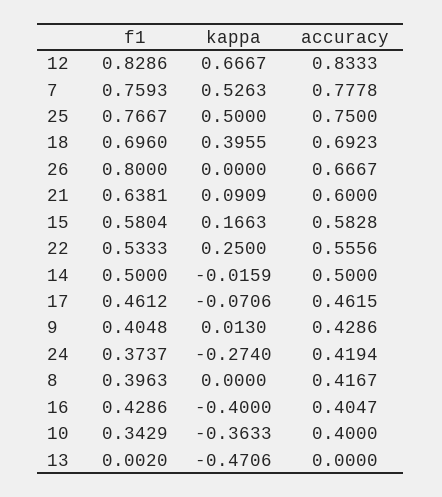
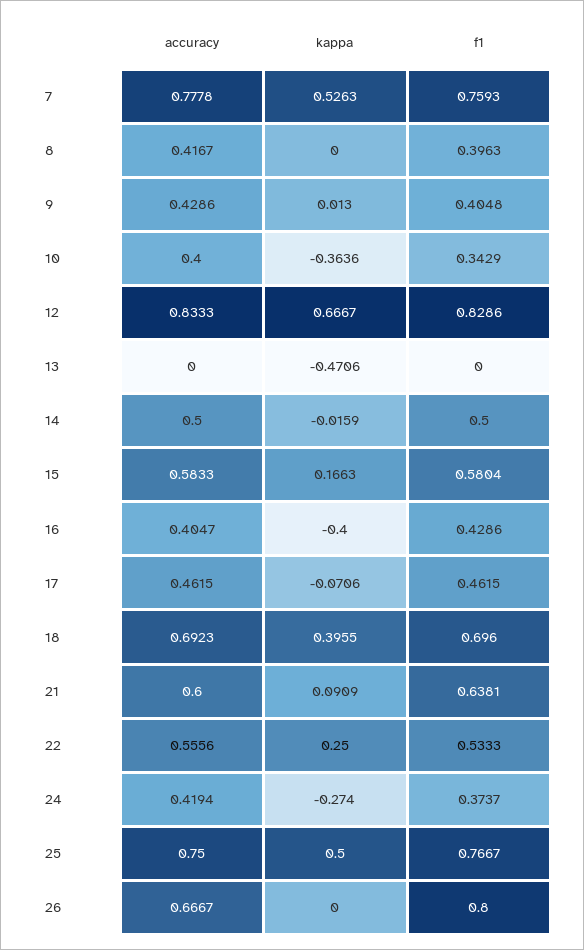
  {
    "f1": {
      "12": 0.8286,
      "7": 0.7593,
      "25": 0.7667,
      "18": 0.696,
      "26": 0.8,
      "21": 0.6381,
      "15": 0.5804,
      "22": 0.5333,
      "14": 0.5,
-     "17": 0.4612,
+     "17": 0.4615,
      "9": 0.4048,
      "24": 0.3737,
      "8": 0.3963,
      "16": 0.4286,
      "10": 0.3429,
-     "13": 0.002
+     "13": 0
    },
    "kappa": {
      "12": 0.6667,
      "7": 0.5263,
      "25": 0.5,
      "18": 0.3955,
      "26": 0,
      "21": 0.0909,
      "15": 0.1663,
      "22": 0.25,
      "14": -0.0159,
      "17": -0.0706,
      "9": 0.013,
      "24": -0.274,
      "8": 0,
      "16": -0.4,
-     "10": -0.3633,
+     "10": -0.3636,
      "13": -0.4706
    },
    "accuracy": {
      "12": 0.8333,
      "7": 0.7778,
      "25": 0.75,
      "18": 0.6923,
      "26": 0.6667,
      "21": 0.6,
-     "15": 0.5828,
+     "15": 0.5833,
      "22": 0.5556,
      "14": 0.5,
      "17": 0.4615,
      "9": 0.4286,
      "24": 0.4194,
      "8": 0.4167,
      "16": 0.4047,
      "10": 0.4,
      "13": 0
    }
  }

